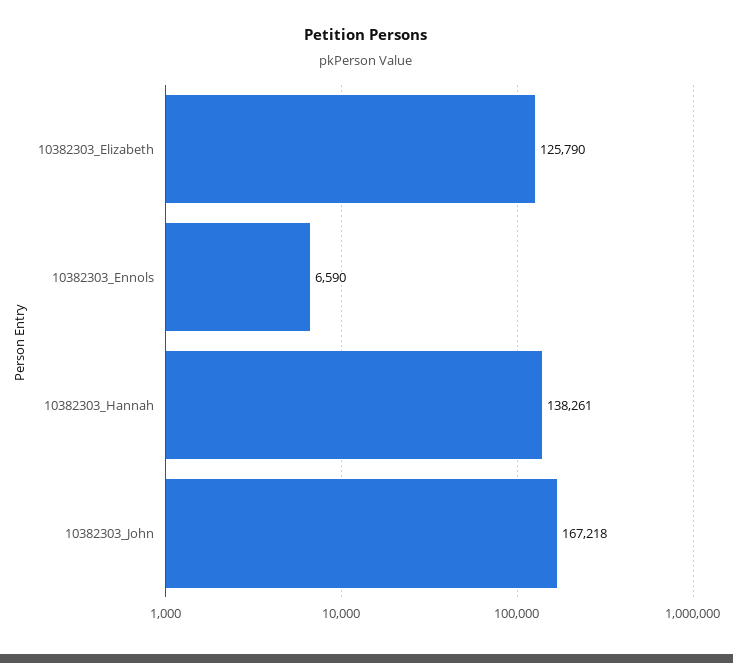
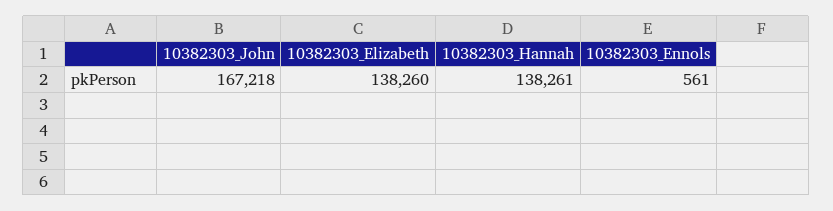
  {
-   "10382303_Elizabeth": 125790,
+   "10382303_Elizabeth": 138260,
-   "10382303_Ennols": 6590,
+   "10382303_Ennols": 561,
    "10382303_Hannah": 138261,
    "10382303_John": 167218
  }

